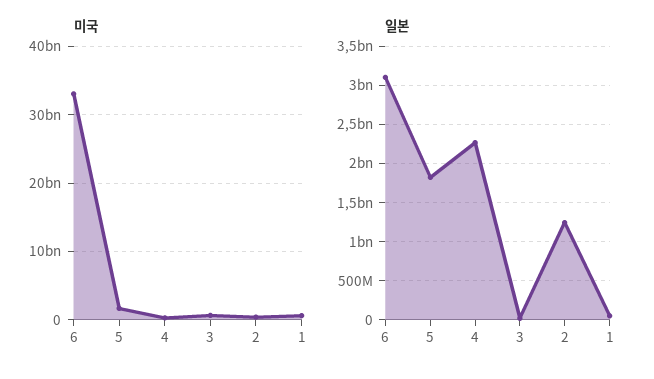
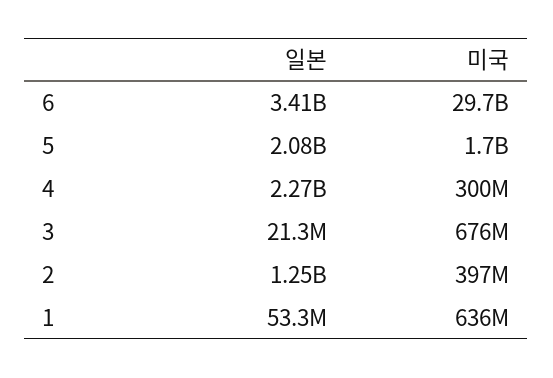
  {
    "미국": {
-     "6": 33000000000,
+     "6": 29700000000,
      "5": 1700000000,
      "4": 300000000,
      "3": 676000000,
      "2": 397000000,
      "1": 636000000
    },
    "일본": {
-     "6": 3100000000,
+     "6": 3410000000,
-     "5": 1800000000,
+     "5": 2080000000,
      "4": 2270000000,
      "3": 21300000,
      "2": 1250000000,
      "1": 53300000
    }
  }

